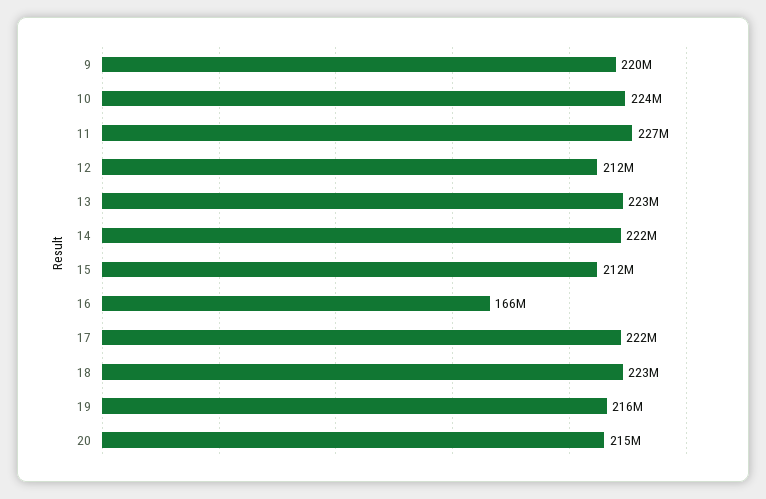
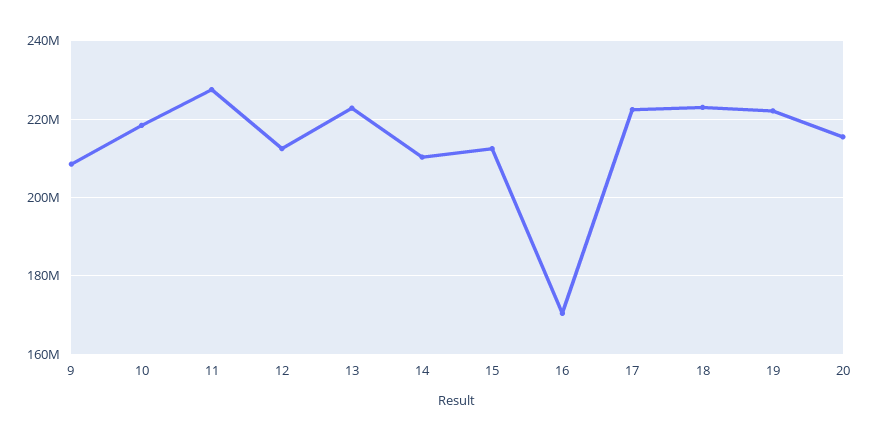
  {
-   "9": 220000000,
+   "9": 208000000,
-   "10": 224000000,
+   "10": 218000000,
    "11": 227000000,
    "12": 212000000,
    "13": 223000000,
-   "14": 222000000,
+   "14": 210000000,
    "15": 212000000,
-   "16": 166000000,
+   "16": 170000000,
    "17": 222000000,
    "18": 223000000,
-   "19": 216000000,
+   "19": 222000000,
    "20": 215000000
  }

